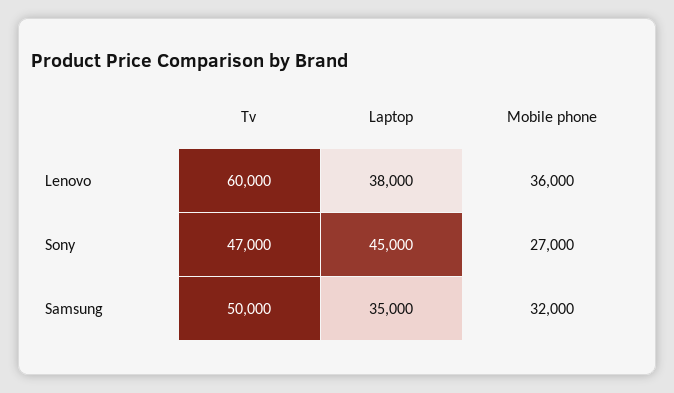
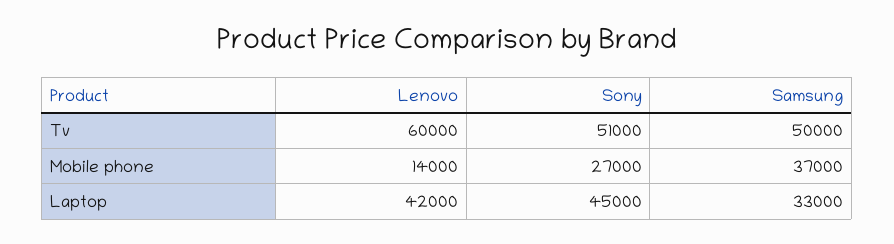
  {
    "Tv": {
      "Lenovo": 60000,
-     "Sony": 47000,
+     "Sony": 51000,
      "Samsung": 50000
    },
    "Laptop": {
-     "Lenovo": 38000,
+     "Lenovo": 42000,
      "Sony": 45000,
-     "Samsung": 35000
+     "Samsung": 33000
    },
    "Mobile phone": {
-     "Lenovo": 36000,
+     "Lenovo": 14000,
      "Sony": 27000,
-     "Samsung": 32000
+     "Samsung": 37000
    }
  }

